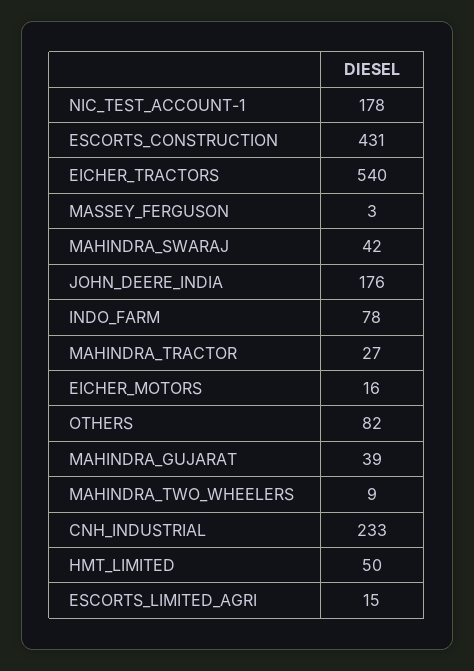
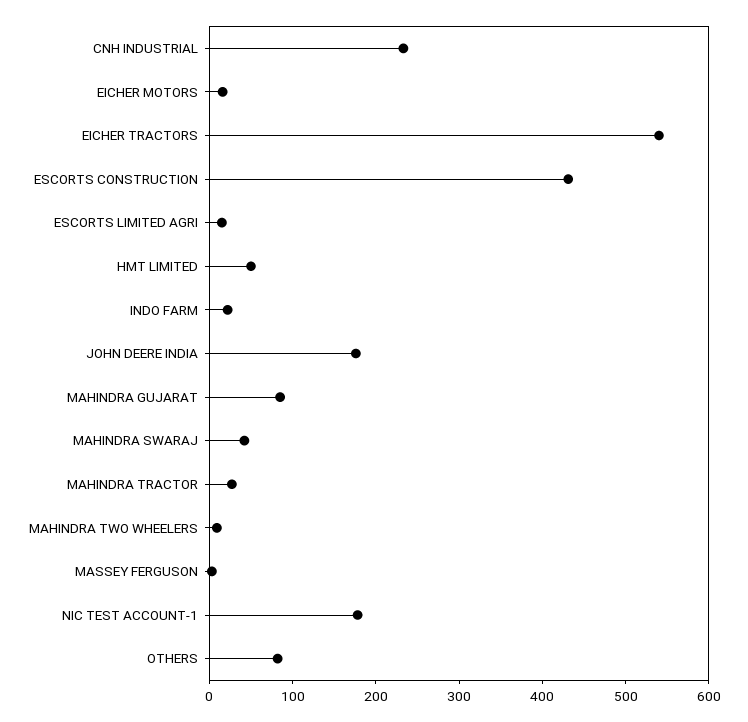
  {
    "NIC_TEST_ACCOUNT-1": 178,
    "ESCORTS_CONSTRUCTION": 431,
    "EICHER_TRACTORS": 540,
    "MASSEY_FERGUSON": 3,
    "MAHINDRA_SWARAJ": 42,
    "JOHN_DEERE_INDIA": 176,
-   "INDO_FARM": 78,
+   "INDO_FARM": 20,
    "MAHINDRA_TRACTOR": 27,
    "EICHER_MOTORS": 16,
    "OTHERS": 82,
-   "MAHINDRA_GUJARAT": 39,
+   "MAHINDRA_GUJARAT": 80,
    "MAHINDRA_TWO_WHEELERS": 9,
    "CNH_INDUSTRIAL": 233,
    "HMT_LIMITED": 50,
    "ESCORTS_LIMITED_AGRI": 15
  }

